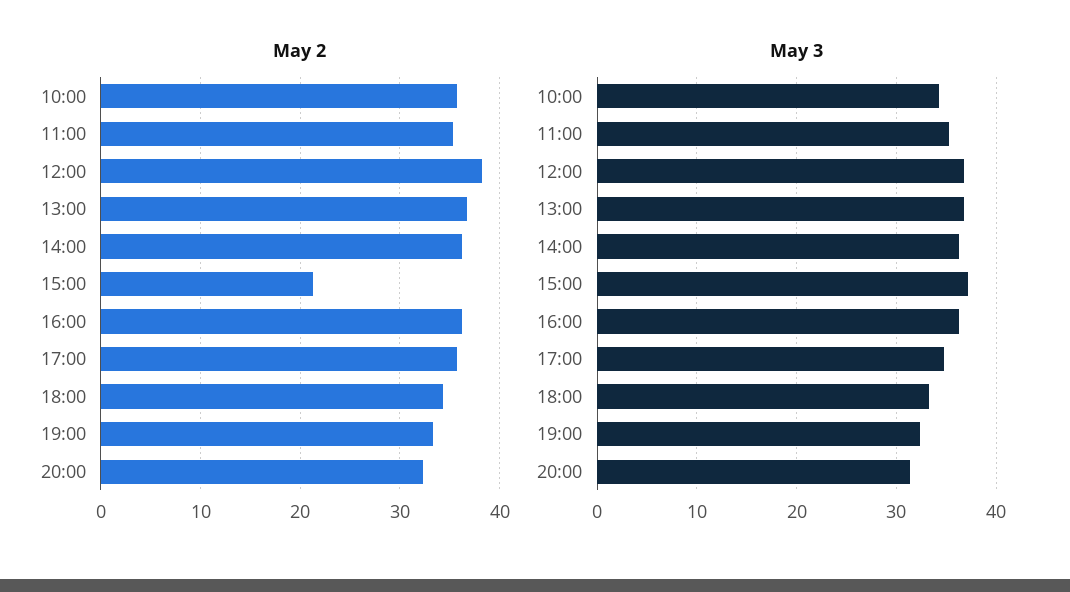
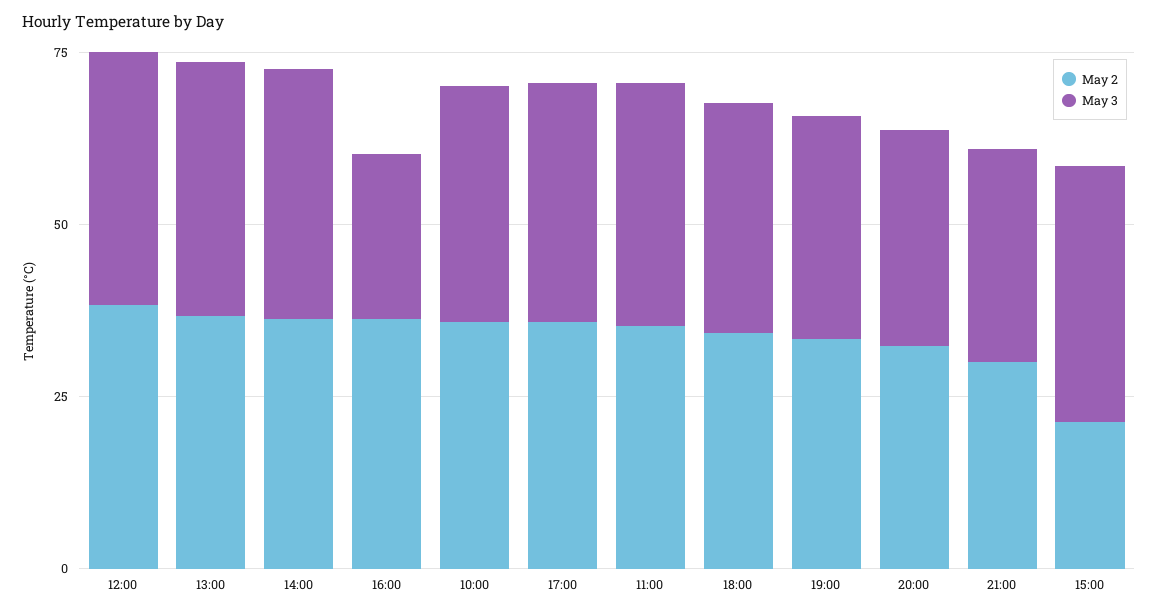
  {
    "May 2": {
      "10:00": 36,
      "11:00": 35,
      "12:00": 38,
      "13:00": 37,
      "14:00": 36,
      "15:00": 21,
      "16:00": 36,
      "17:00": 36,
      "18:00": 34,
      "19:00": 33,
-     "20:00": 32
+     "20:00": 32,
+     "21:00": 30
    },
    "May 3": {
      "10:00": 34,
      "11:00": 35,
      "12:00": 37,
      "13:00": 37,
      "14:00": 36,
      "15:00": 37,
-     "16:00": 36,
+     "16:00": 25,
      "17:00": 35,
      "18:00": 33,
      "19:00": 32,
-     "20:00": 31
+     "20:00": 31,
+     "21:00": 30
    }
  }

